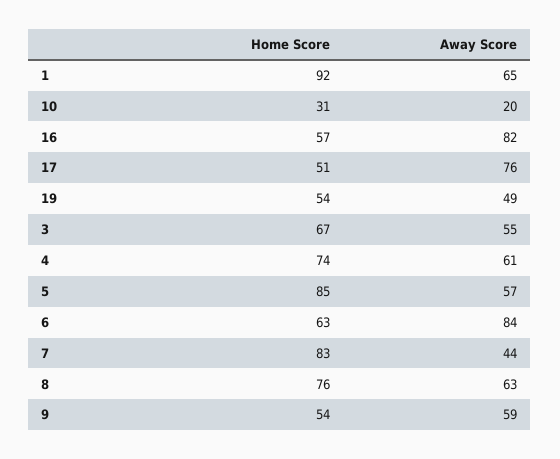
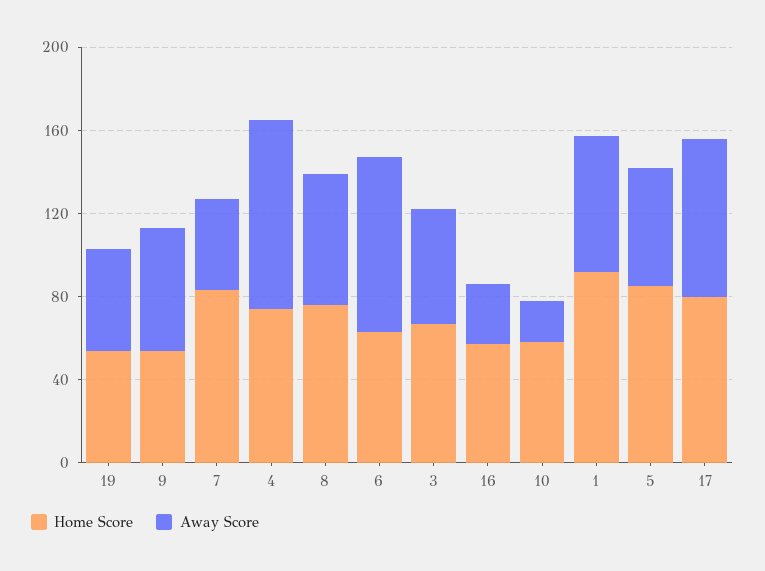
  {
    "Home Score": {
      "1": 92,
-     "10": 31,
+     "10": 60,
      "16": 57,
-     "17": 51,
+     "17": 80,
      "19": 54,
      "3": 67,
      "4": 74,
      "5": 85,
      "6": 63,
      "7": 83,
      "8": 76,
      "9": 54
    },
    "Away Score": {
      "1": 65,
      "10": 20,
-     "16": 82,
+     "16": 30,
      "17": 76,
      "19": 49,
      "3": 55,
-     "4": 61,
+     "4": 90,
      "5": 57,
      "6": 84,
      "7": 44,
      "8": 63,
      "9": 59
    }
  }

